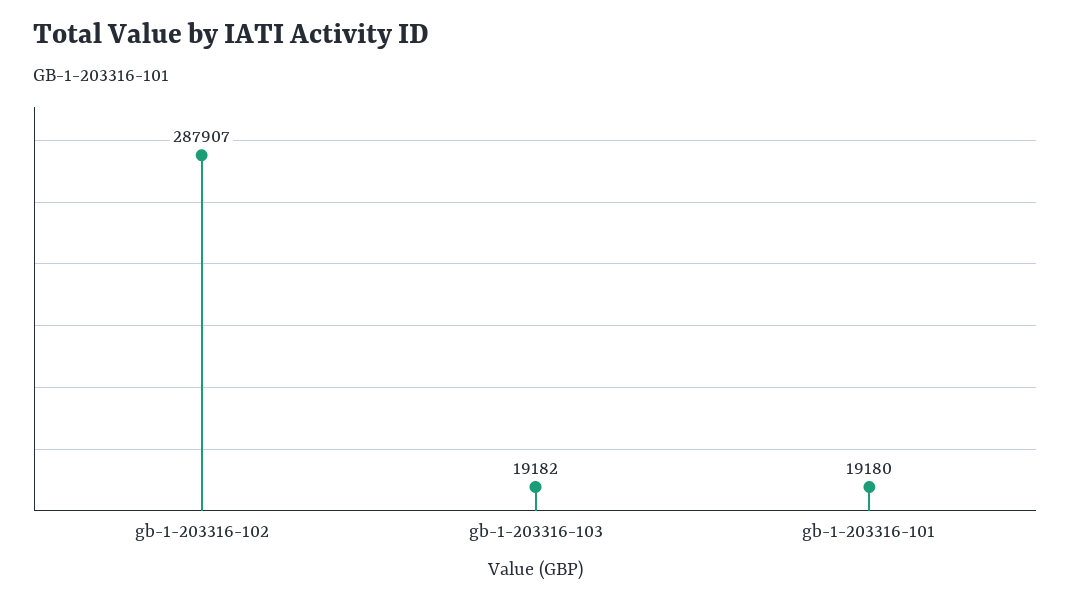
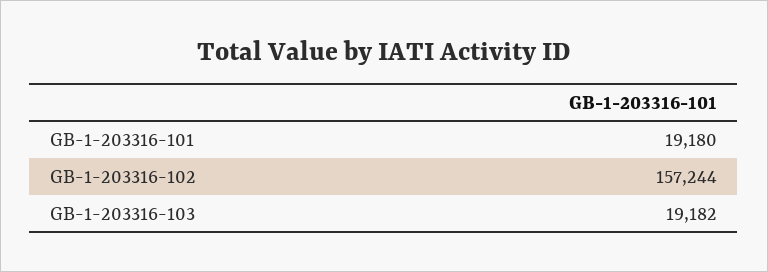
  {
-   "gb-1-203316-102": 287907,
+   "gb-1-203316-102": 157244,
    "gb-1-203316-103": 19182,
    "gb-1-203316-101": 19180
  }

